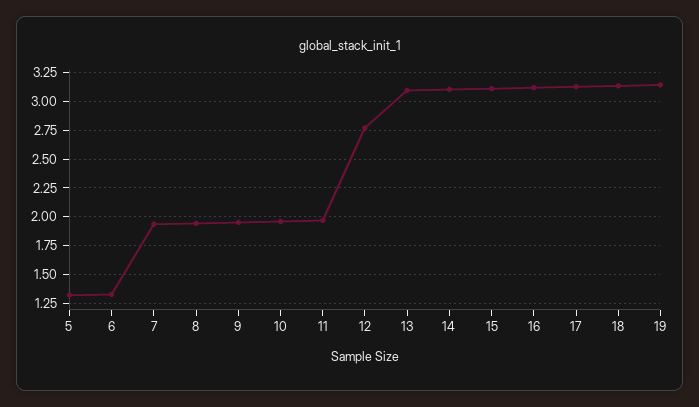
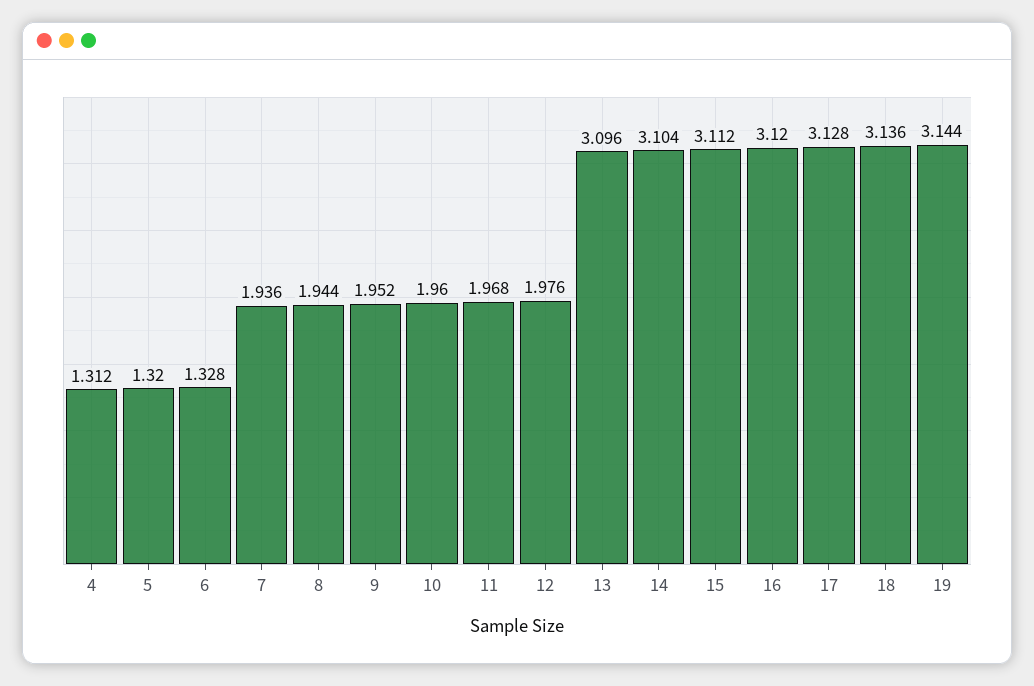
  {
    "5": 1.32,
    "6": 1.328,
    "7": 1.936,
    "8": 1.944,
    "9": 1.952,
    "10": 1.96,
    "11": 1.968,
-   "12": 2.75,
+   "12": 1.976,
    "13": 3.096,
    "14": 3.104,
    "15": 3.112,
    "16": 3.12,
    "17": 3.128,
    "18": 3.136,
-   "19": 3.144
+   "19": 3.144,
+   "4": 1.312
  }

